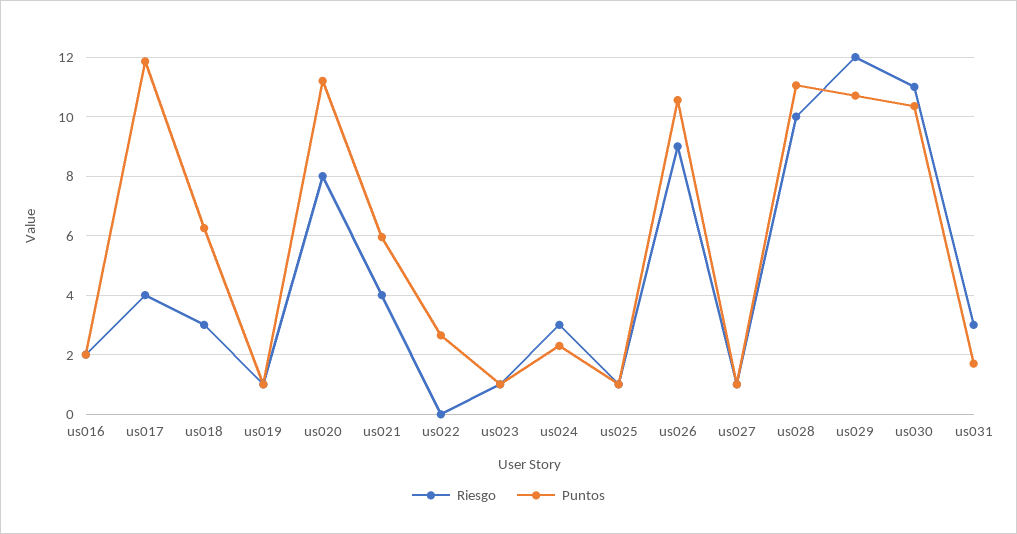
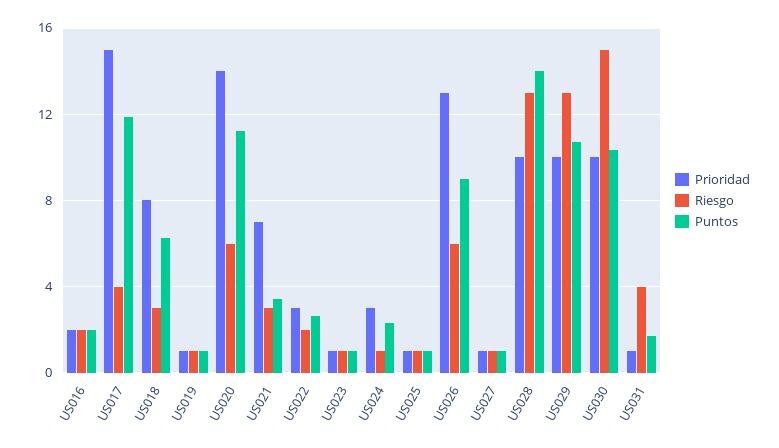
  {
    "Riesgo": {
      "us016": 2,
      "us017": 4,
      "us018": 3,
      "us019": 1,
-     "us020": 8,
+     "us020": 6,
-     "us021": 4,
+     "us021": 3,
-     "us022": 0,
+     "us022": 2,
      "us023": 1,
-     "us024": 3,
+     "us024": 1,
      "us025": 1,
-     "us026": 9,
+     "us026": 6,
      "us027": 1,
-     "us028": 10,
+     "us028": 13,
-     "us029": 12,
+     "us029": 13,
-     "us030": 11,
+     "us030": 15,
-     "us031": 3
+     "us031": 4
    },
    "Puntos": {
      "us016": 2,
      "us017": 11.75,
      "us018": 6.25,
      "us019": 1,
      "us020": 11.25,
-     "us021": 6,
+     "us021": 3.5,
      "us022": 2.75,
      "us023": 1,
      "us024": 2.25,
      "us025": 1,
-     "us026": 10.5,
+     "us026": 9,
      "us027": 1,
-     "us028": 11,
+     "us028": 14,
      "us029": 10.75,
      "us030": 10.25,
      "us031": 1.75
-   }
+   },
+   "Prioridad": {
+     "us016": 2,
+     "us017": 15,
+     "us018": 8,
+     "us019": 1,
+     "us020": 14,
+     "us021": 7,
+     "us022": 3,
+     "us023": 1,
+     "us024": 3,
+     "us025": 1,
+     "us026": 13,
+     "us027": 1,
+     "us028": 10,
+     "us029": 10,
+     "us030": 10,
+     "us031": 1
+   }
  }

